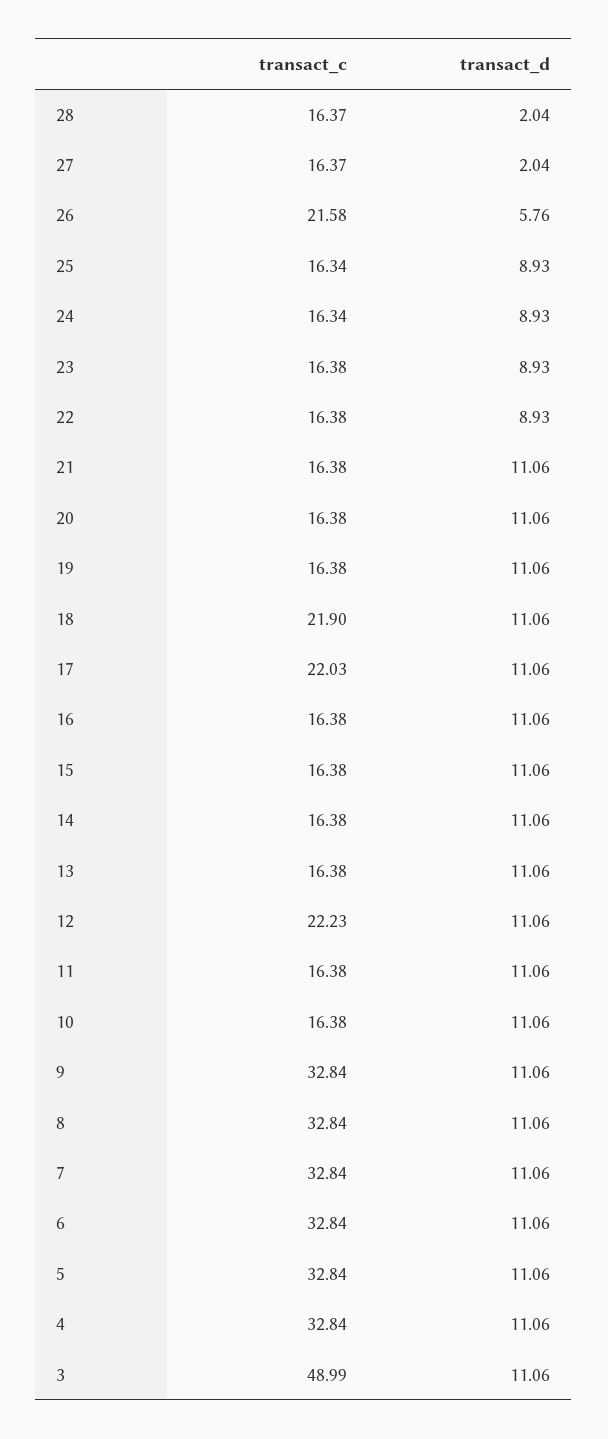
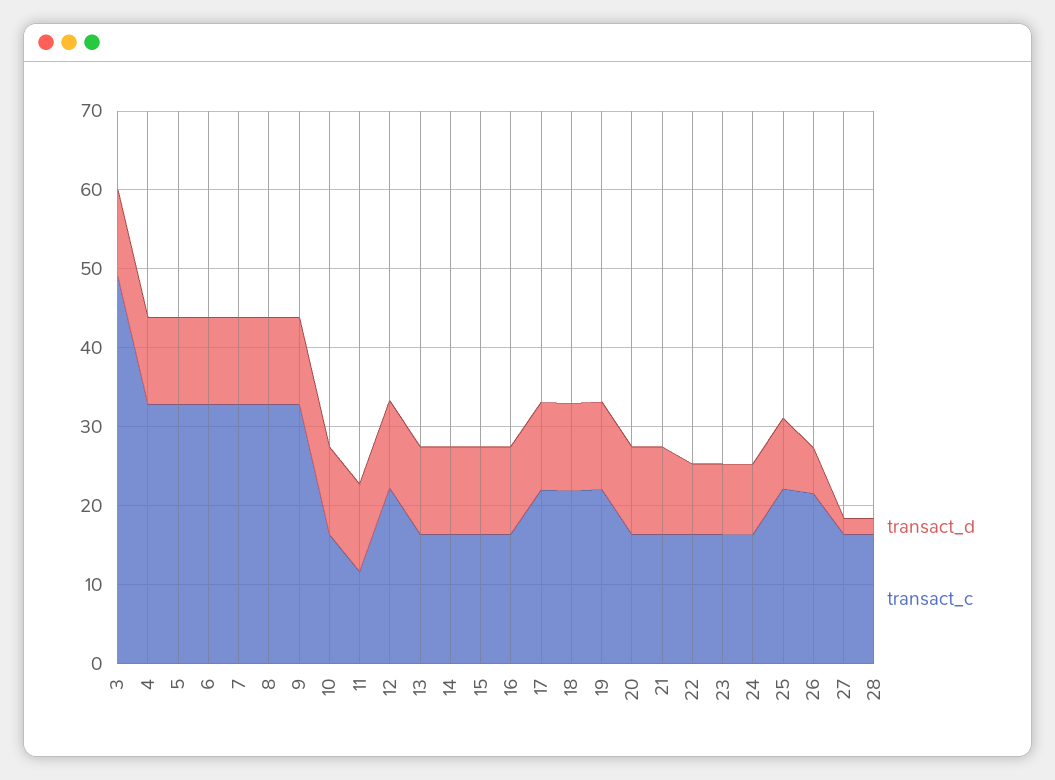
  {
    "transact_c": {
      "28": 16.37,
      "27": 16.37,
      "26": 21.58,
-     "25": 16.34,
+     "25": 22,
      "24": 16.34,
      "23": 16.38,
      "22": 16.38,
      "21": 16.38,
      "20": 16.38,
-     "19": 16.38,
+     "19": 22,
      "18": 21.9,
      "17": 22.03,
      "16": 16.38,
      "15": 16.38,
      "14": 16.38,
      "13": 16.38,
      "12": 22.23,
-     "11": 16.38,
+     "11": 12,
      "10": 16.38,
      "9": 32.84,
      "8": 32.84,
      "7": 32.84,
      "6": 32.84,
      "5": 32.84,
      "4": 32.84,
      "3": 48.99
    },
    "transact_d": {
      "28": 2.04,
      "27": 2.04,
      "26": 5.76,
      "25": 8.93,
      "24": 8.93,
      "23": 8.93,
      "22": 8.93,
      "21": 11.06,
      "20": 11.06,
      "19": 11.06,
      "18": 11.06,
      "17": 11.06,
      "16": 11.06,
      "15": 11.06,
      "14": 11.06,
      "13": 11.06,
      "12": 11.06,
      "11": 11.06,
      "10": 11.06,
      "9": 11.06,
      "8": 11.06,
      "7": 11.06,
      "6": 11.06,
      "5": 11.06,
      "4": 11.06,
      "3": 11.06
    }
  }

